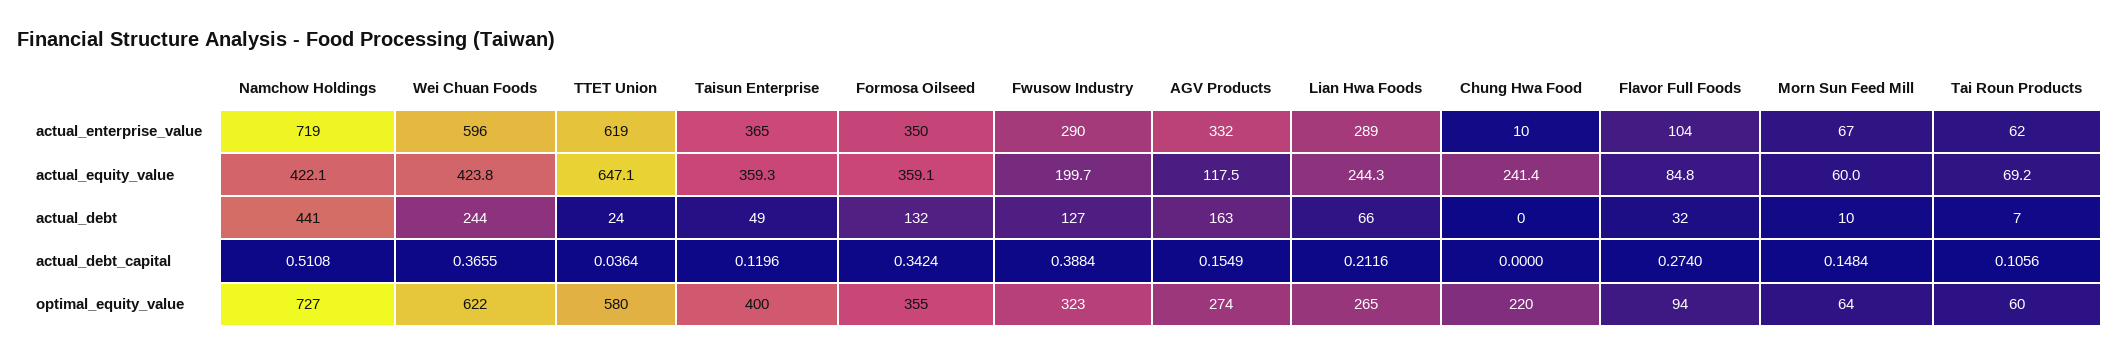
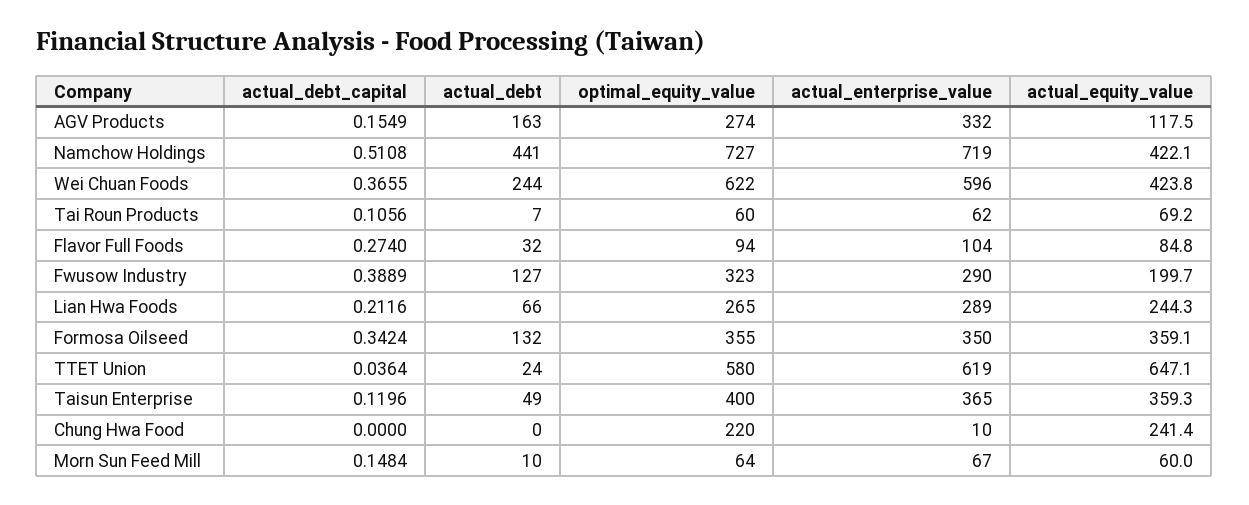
  {
    "Namchow Holdings": {
      "actual_enterprise_value": 719,
      "actual_equity_value": 422.1,
      "actual_debt": 441,
      "actual_debt_capital": 0.5108,
      "optimal_equity_value": 727
    },
    "Wei Chuan Foods": {
      "actual_enterprise_value": 596,
      "actual_equity_value": 423.8,
      "actual_debt": 244,
      "actual_debt_capital": 0.3655,
      "optimal_equity_value": 622
    },
    "TTET Union": {
      "actual_enterprise_value": 619,
      "actual_equity_value": 647.1,
      "actual_debt": 24,
      "actual_debt_capital": 0.0364,
      "optimal_equity_value": 580
    },
    "Taisun Enterprise": {
      "actual_enterprise_value": 365,
      "actual_equity_value": 359.3,
      "actual_debt": 49,
      "actual_debt_capital": 0.1196,
      "optimal_equity_value": 400
    },
    "Formosa Oilseed": {
      "actual_enterprise_value": 350,
      "actual_equity_value": 359.1,
      "actual_debt": 132,
      "actual_debt_capital": 0.3424,
      "optimal_equity_value": 355
    },
    "Fwusow Industry": {
      "actual_enterprise_value": 290,
      "actual_equity_value": 199.7,
      "actual_debt": 127,
-     "actual_debt_capital": 0.3884,
+     "actual_debt_capital": 0.3889,
      "optimal_equity_value": 323
    },
    "AGV Products": {
      "actual_enterprise_value": 332,
      "actual_equity_value": 117.5,
      "actual_debt": 163,
      "actual_debt_capital": 0.1549,
      "optimal_equity_value": 274
    },
    "Lian Hwa Foods": {
      "actual_enterprise_value": 289,
      "actual_equity_value": 244.3,
      "actual_debt": 66,
      "actual_debt_capital": 0.2116,
      "optimal_equity_value": 265
    },
    "Chung Hwa Food": {
      "actual_enterprise_value": 10,
      "actual_equity_value": 241.4,
      "actual_debt": 0,
      "actual_debt_capital": 0,
      "optimal_equity_value": 220
    },
    "Flavor Full Foods": {
      "actual_enterprise_value": 104,
      "actual_equity_value": 84.8,
      "actual_debt": 32,
      "actual_debt_capital": 0.274,
      "optimal_equity_value": 94
    },
    "Morn Sun Feed Mill": {
      "actual_enterprise_value": 67,
      "actual_equity_value": 60,
      "actual_debt": 10,
      "actual_debt_capital": 0.1484,
      "optimal_equity_value": 64
    },
    "Tai Roun Products": {
      "actual_enterprise_value": 62,
      "actual_equity_value": 69.2,
      "actual_debt": 7,
      "actual_debt_capital": 0.1056,
      "optimal_equity_value": 60
    }
  }

